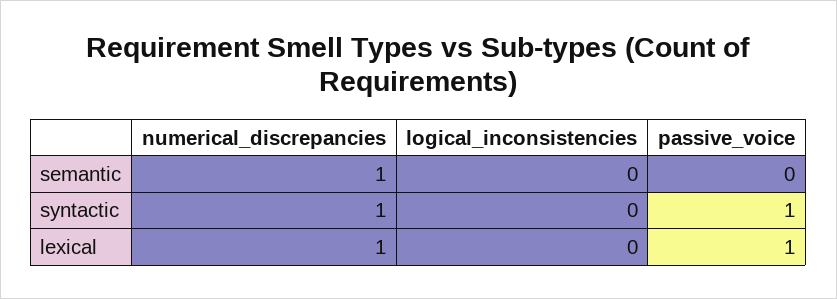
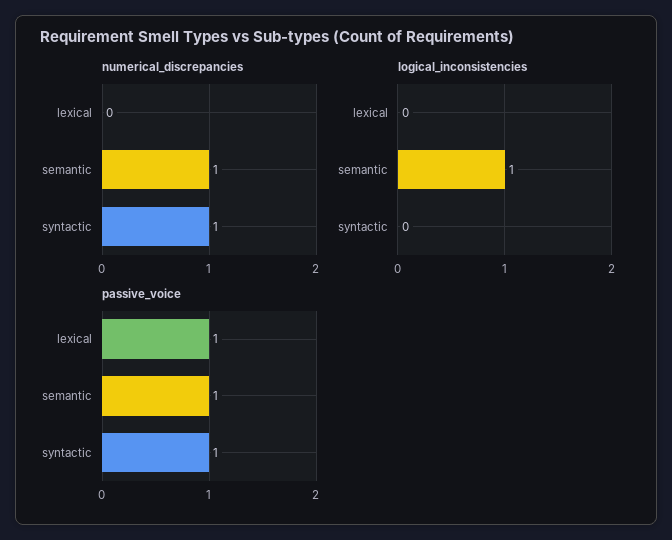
  {
    "numerical_discrepancies": {
      "semantic": 1,
      "syntactic": 1,
-     "lexical": 1
+     "lexical": 0
    },
    "logical_inconsistencies": {
-     "semantic": 0,
+     "semantic": 1,
      "syntactic": 0,
      "lexical": 0
    },
    "passive_voice": {
-     "semantic": 0,
+     "semantic": 1,
      "syntactic": 1,
      "lexical": 1
    }
  }

